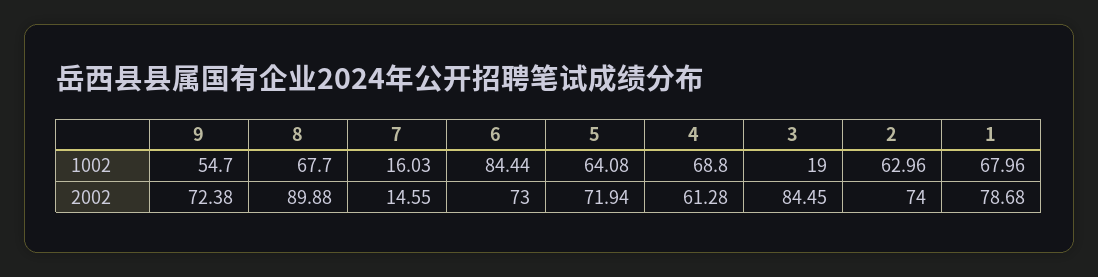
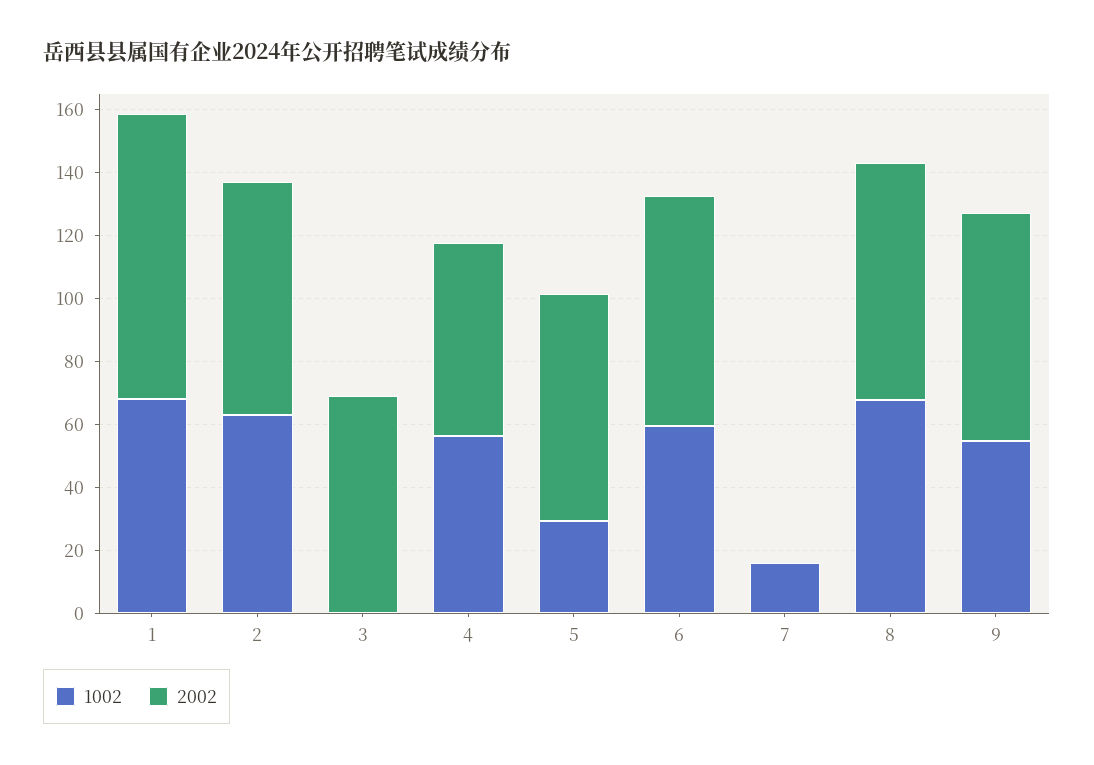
  {
    "1002": {
      "9": 54.7,
      "8": 67.7,
      "7": 16.03,
-     "6": 84.44,
+     "6": 60,
-     "5": 64.08,
+     "5": 30,
-     "4": 68.8,
+     "4": 55,
-     "3": 19,
+     "3": 0,
      "2": 62.96,
      "1": 67.96
    },
    "2002": {
      "9": 72.38,
-     "8": 89.88,
+     "8": 75,
-     "7": 14.55,
+     "7": 0,
      "6": 73,
      "5": 71.94,
      "4": 61.28,
-     "3": 84.45,
+     "3": 70,
      "2": 74,
-     "1": 78.68
+     "1": 90
    }
  }

